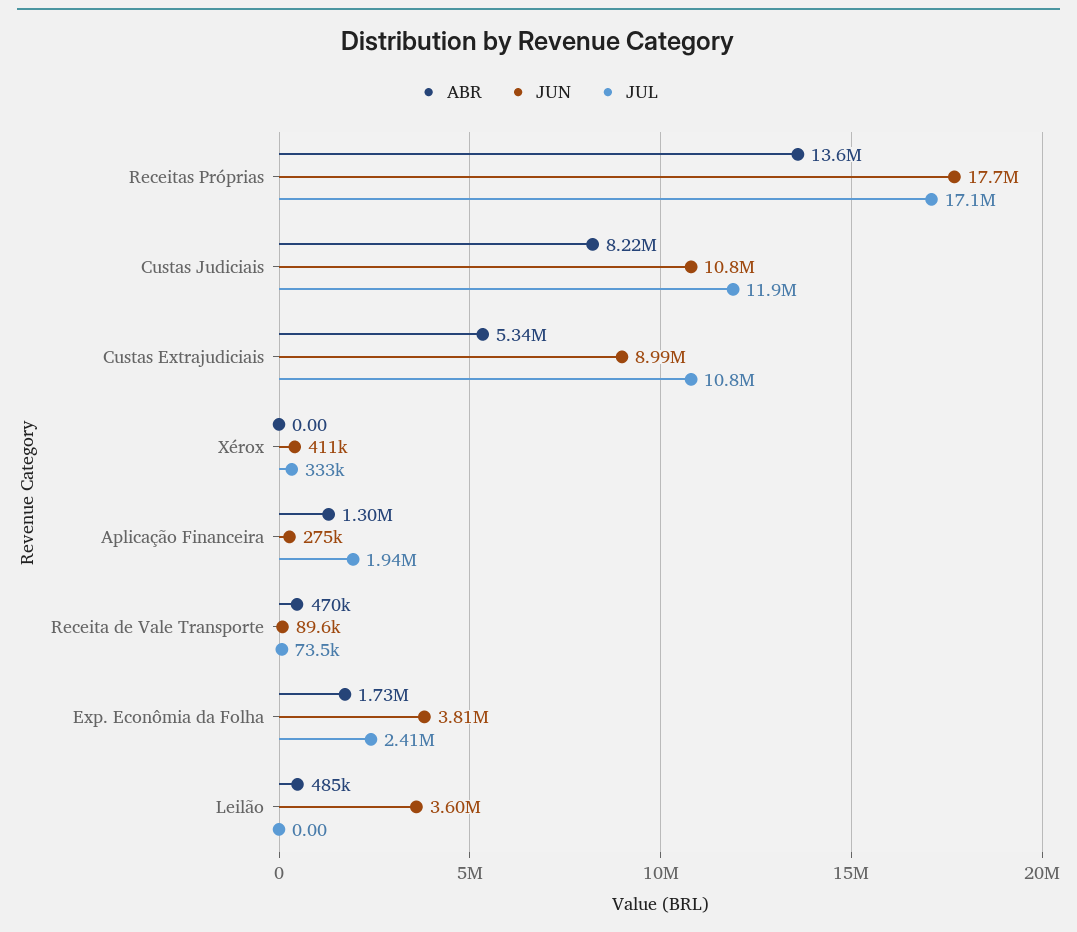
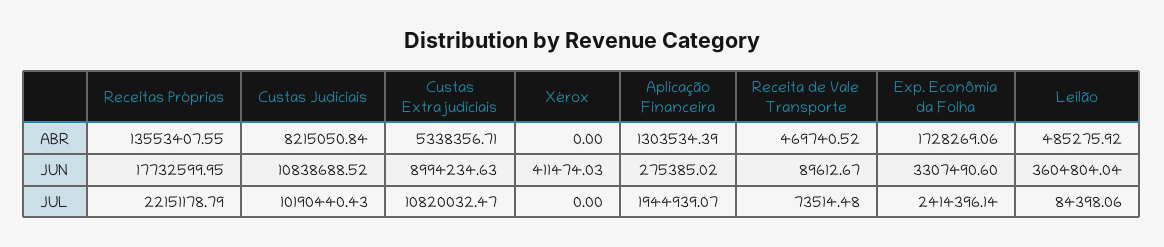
  {
    "ABR": {
      "Receitas Próprias": 13553407.55,
      "Custas Judiciais": 8215050.84,
      "Custas Extrajudiciais": 5338356.71,
      "Xérox": 0,
      "Aplicação Financeira": 1303534.39,
      "Receita de Vale Transporte": 469740.52,
      "Exp. Econômia da Folha": 1728269.06,
      "Leilão": 485275.92
    },
    "JUN": {
      "Receitas Próprias": 17732599.95,
      "Custas Judiciais": 10838688.52,
      "Custas Extrajudiciais": 8994234.63,
      "Xérox": 411474.03,
      "Aplicação Financeira": 275385.02,
      "Receita de Vale Transporte": 89612.67,
-     "Exp. Econômia da Folha": 3810000,
+     "Exp. Econômia da Folha": 3307490.6,
      "Leilão": 3604804.04
    },
    "JUL": {
-     "Receitas Próprias": 17100000,
+     "Receitas Próprias": 22151178.79,
-     "Custas Judiciais": 11900000,
+     "Custas Judiciais": 10190440.43,
      "Custas Extrajudiciais": 10820032.47,
-     "Xérox": 333000,
+     "Xérox": 0,
      "Aplicação Financeira": 1944939.07,
      "Receita de Vale Transporte": 73514.48,
      "Exp. Econômia da Folha": 2414396.14,
-     "Leilão": 0
+     "Leilão": 84398.06
    }
  }

